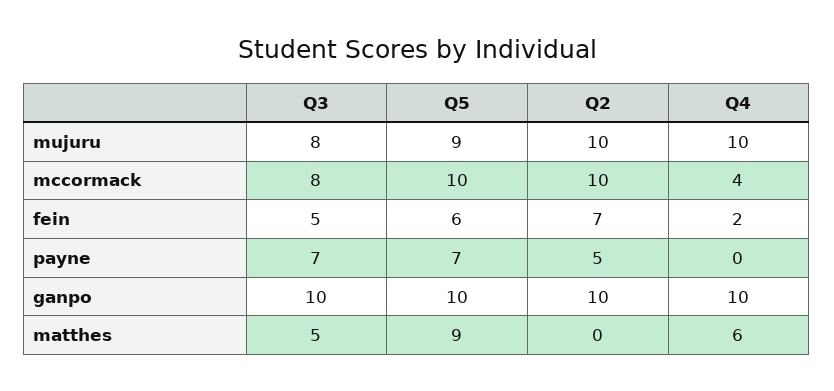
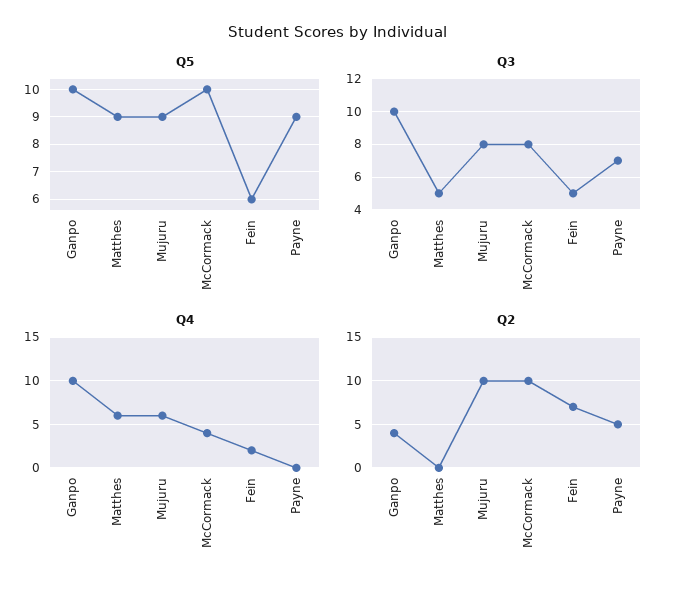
  {
    "Q3": {
      "mujuru": 8,
      "mccormack": 8,
      "fein": 5,
      "payne": 7,
      "ganpo": 10,
      "matthes": 5
    },
    "Q5": {
      "mujuru": 9,
      "mccormack": 10,
      "fein": 6,
-     "payne": 7,
+     "payne": 9,
      "ganpo": 10,
      "matthes": 9
    },
    "Q2": {
      "mujuru": 10,
      "mccormack": 10,
      "fein": 7,
      "payne": 5,
-     "ganpo": 10,
+     "ganpo": 4,
      "matthes": 0
    },
    "Q4": {
-     "mujuru": 10,
+     "mujuru": 6,
      "mccormack": 4,
      "fein": 2,
      "payne": 0,
      "ganpo": 10,
      "matthes": 6
    }
  }

